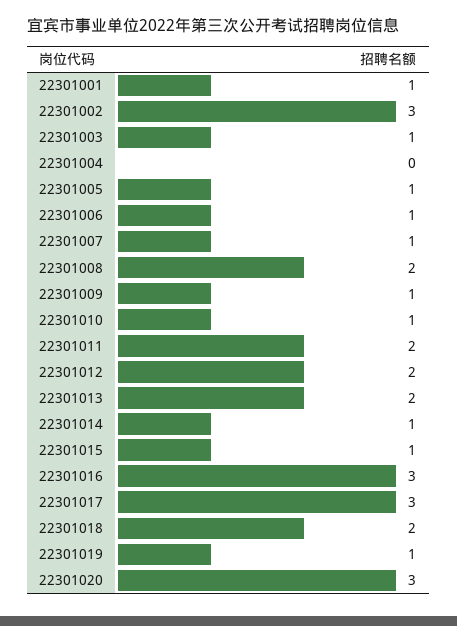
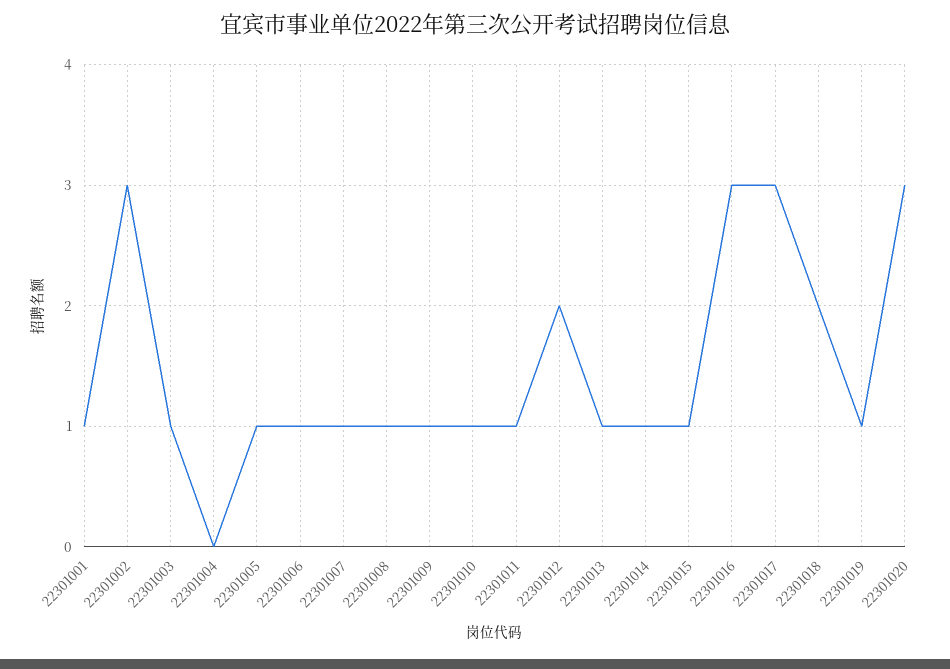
  {
    "22301001": 1,
    "22301002": 3,
    "22301003": 1,
    "22301004": 0,
    "22301005": 1,
    "22301006": 1,
    "22301007": 1,
-   "22301008": 2,
+   "22301008": 1,
    "22301009": 1,
    "22301010": 1,
-   "22301011": 2,
+   "22301011": 1,
    "22301012": 2,
-   "22301013": 2,
+   "22301013": 1,
    "22301014": 1,
    "22301015": 1,
    "22301016": 3,
    "22301017": 3,
    "22301018": 2,
    "22301019": 1,
    "22301020": 3
  }

